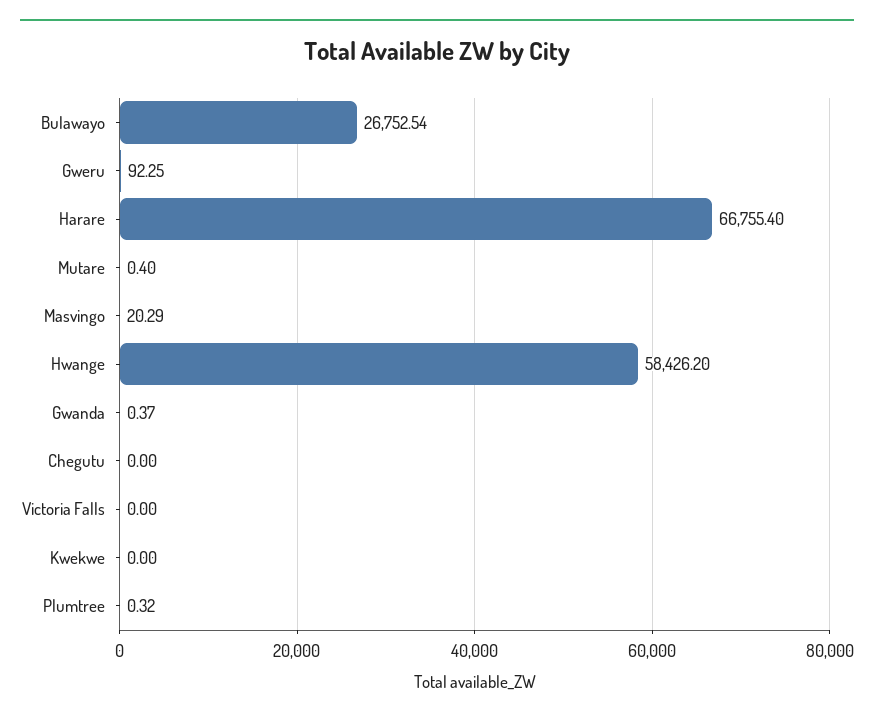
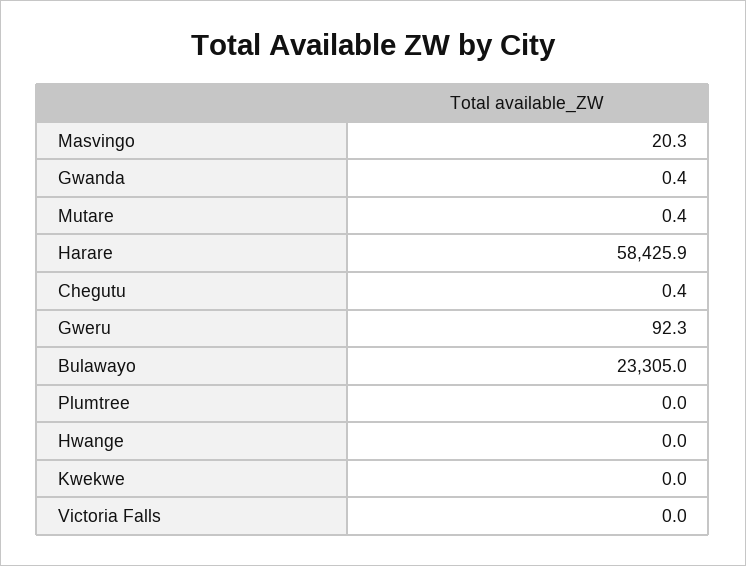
  {
-   "Bulawayo": 26752.54,
+   "Bulawayo": 23305,
    "Gweru": 92.25,
-   "Harare": 66755.4,
+   "Harare": 58425.9,
    "Mutare": 0.4,
    "Masvingo": 20.29,
-   "Hwange": 58426.2,
+   "Hwange": 0,
    "Gwanda": 0.37,
-   "Chegutu": 0,
+   "Chegutu": 0.4,
    "Victoria Falls": 0,
    "Kwekwe": 0,
-   "Plumtree": 0.32
+   "Plumtree": 0
  }

